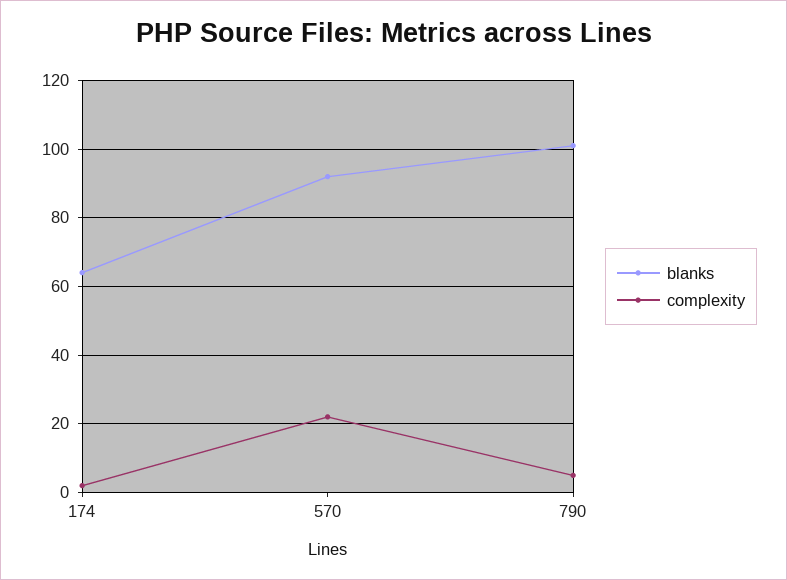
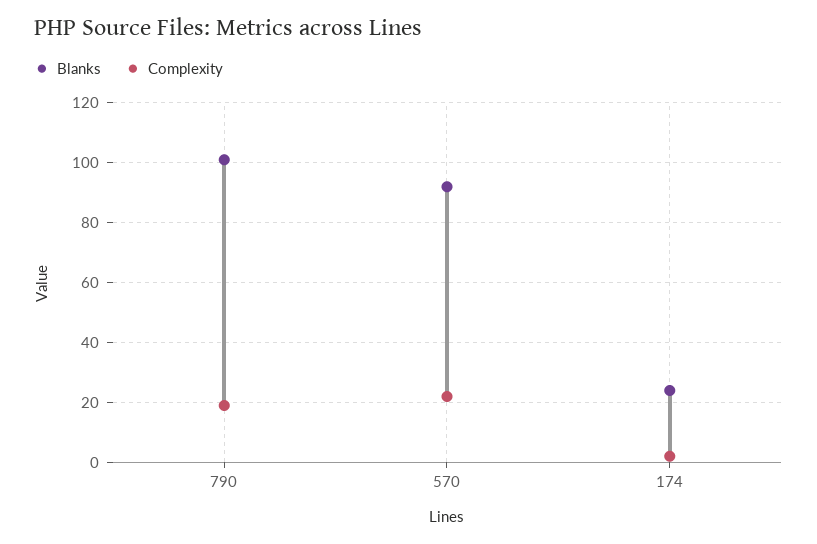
  {
    "blanks": {
-     "174": 65,
+     "174": 25,
      "570": 90,
      "790": 100
    },
    "complexity": {
      "174": 0,
      "570": 20,
-     "790": 5
+     "790": 20
    }
  }

